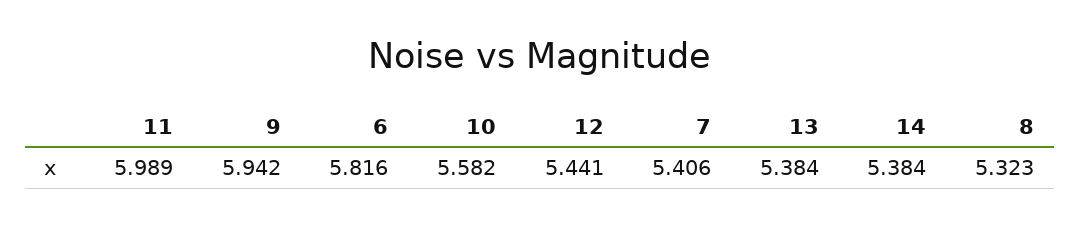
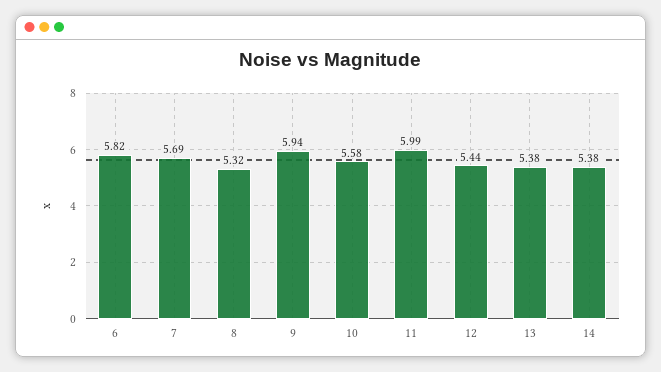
  {
    "11": 5.989,
    "9": 5.942,
    "6": 5.816,
    "10": 5.582,
    "12": 5.441,
-   "7": 5.406,
+   "7": 5.69,
    "13": 5.384,
    "14": 5.384,
    "8": 5.323
  }

